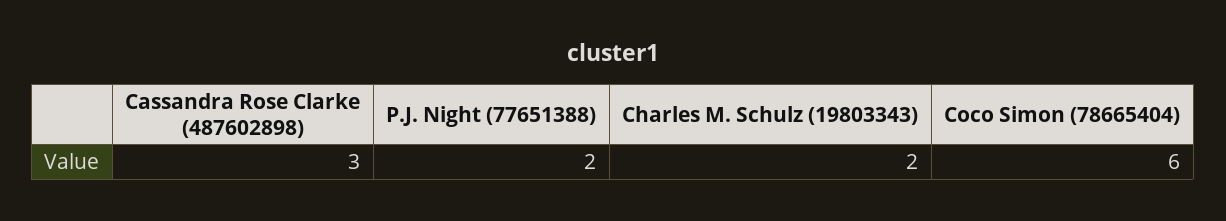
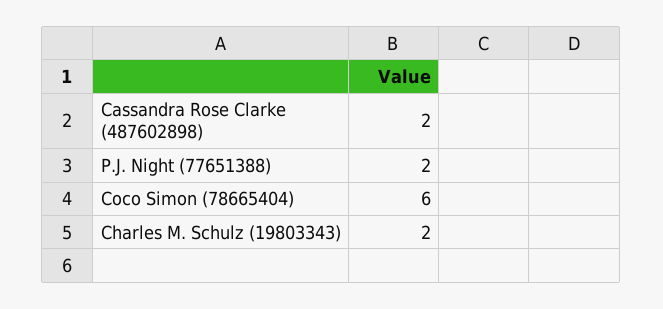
  {
-   "Cassandra Rose Clarke (487602898)": 3,
+   "Cassandra Rose Clarke (487602898)": 2,
    "P.J. Night (77651388)": 2,
    "Charles M. Schulz (19803343)": 2,
    "Coco Simon (78665404)": 6
  }

